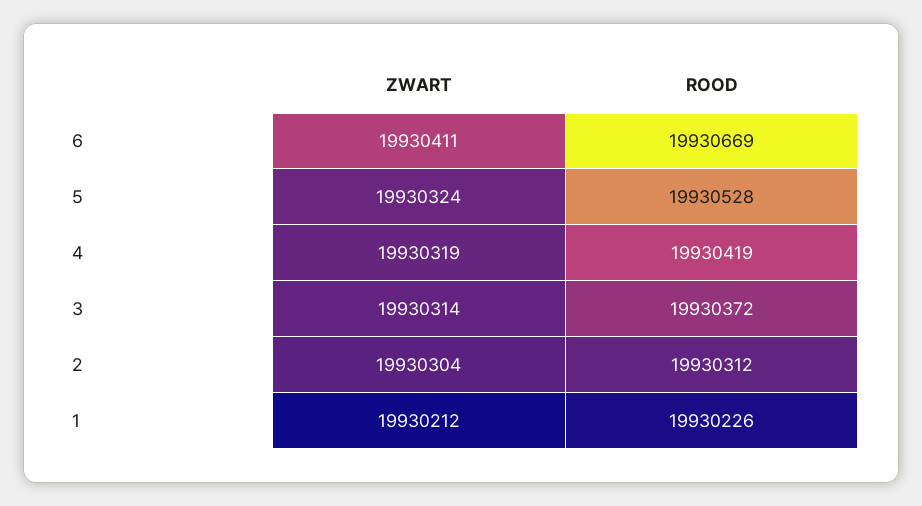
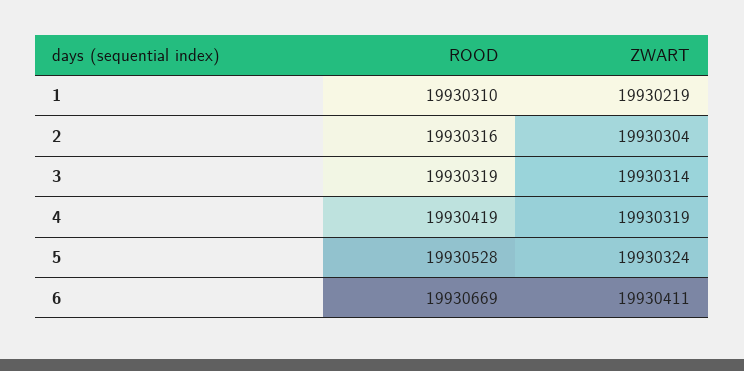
  {
    "ZWART": {
      "6": 19930411,
      "5": 19930324,
      "4": 19930319,
      "3": 19930314,
      "2": 19930304,
-     "1": 19930212
+     "1": 19930219
    },
    "ROOD": {
      "6": 19930669,
      "5": 19930528,
      "4": 19930419,
-     "3": 19930372,
+     "3": 19930319,
-     "2": 19930312,
+     "2": 19930316,
-     "1": 19930226
+     "1": 19930310
    }
  }

